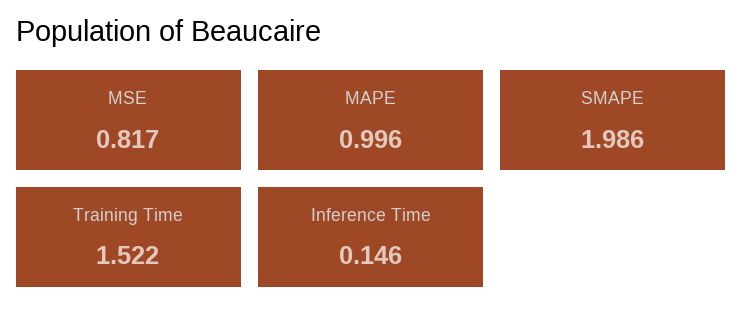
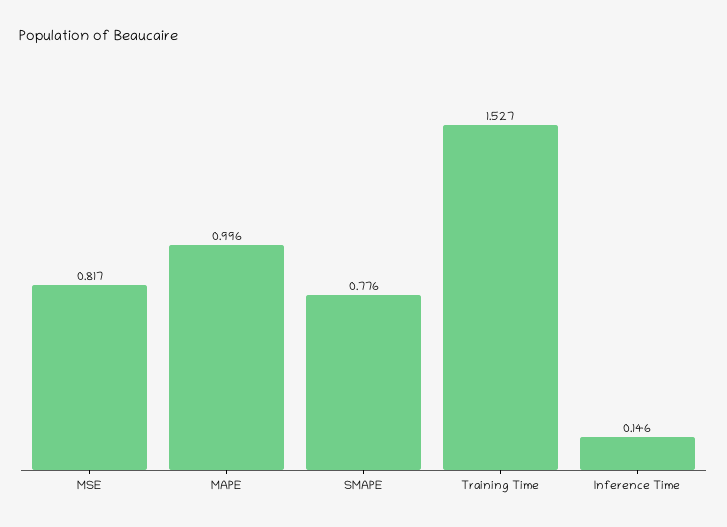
  {
    "MSE": 0.817,
    "MAPE": 0.996,
-   "SMAPE": 1.986,
+   "SMAPE": 0.776,
-   "Training Time": 1.522,
+   "Training Time": 1.527,
    "Inference Time": 0.146
  }

